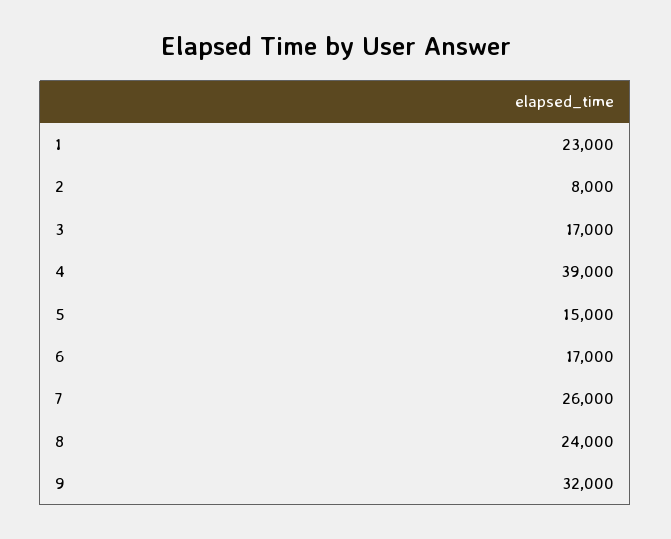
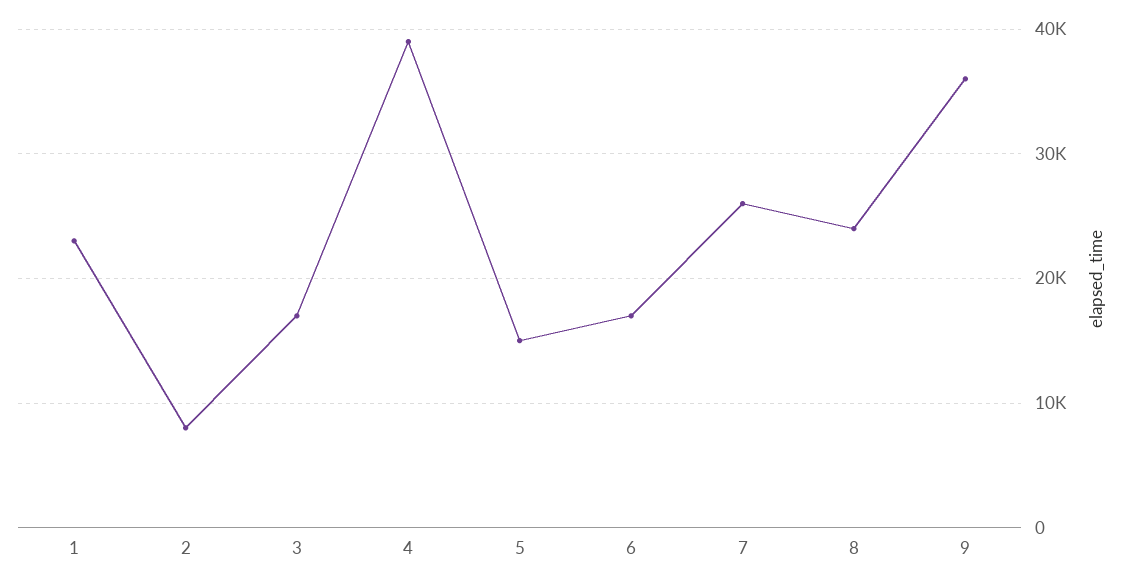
  {
    "1": 23000,
    "2": 8000,
    "3": 17000,
    "4": 39000,
    "5": 15000,
    "6": 17000,
    "7": 26000,
    "8": 24000,
-   "9": 32000
+   "9": 36000
  }

